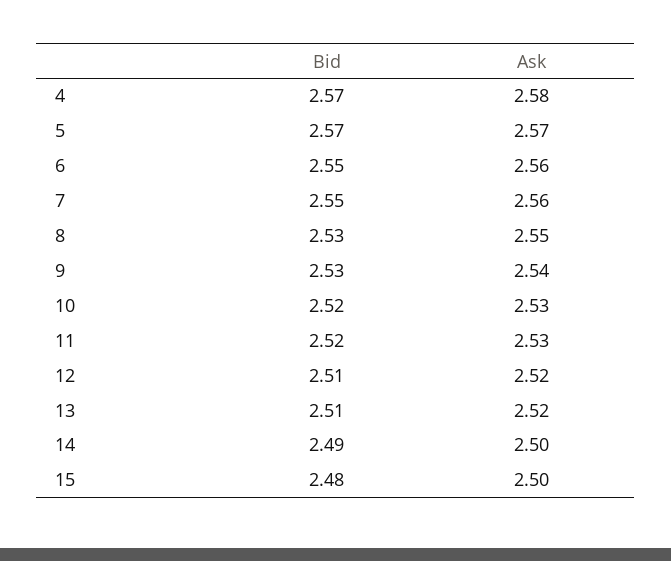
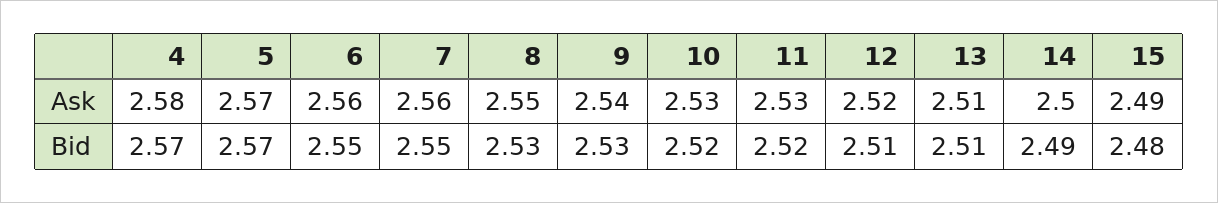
  {
    "Bid": {
      "4": 2.57,
      "5": 2.57,
      "6": 2.55,
      "7": 2.55,
      "8": 2.53,
      "9": 2.53,
      "10": 2.52,
      "11": 2.52,
      "12": 2.51,
      "13": 2.51,
      "14": 2.49,
      "15": 2.48
    },
    "Ask": {
      "4": 2.58,
      "5": 2.57,
      "6": 2.56,
      "7": 2.56,
      "8": 2.55,
      "9": 2.54,
      "10": 2.53,
      "11": 2.53,
      "12": 2.52,
-     "13": 2.52,
+     "13": 2.51,
      "14": 2.5,
-     "15": 2.5
+     "15": 2.49
    }
  }

